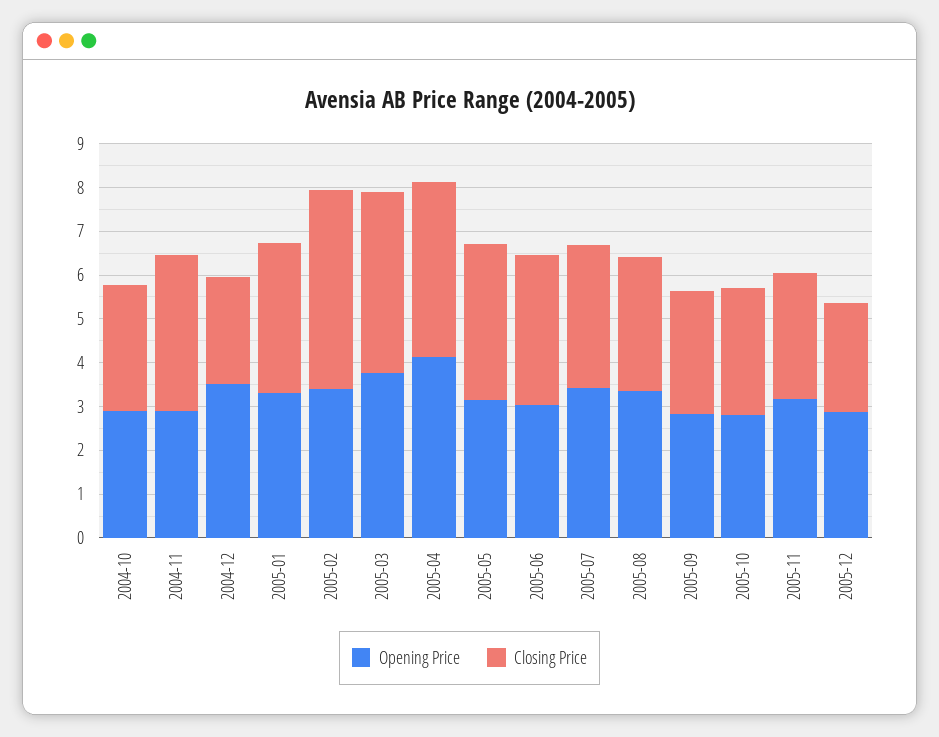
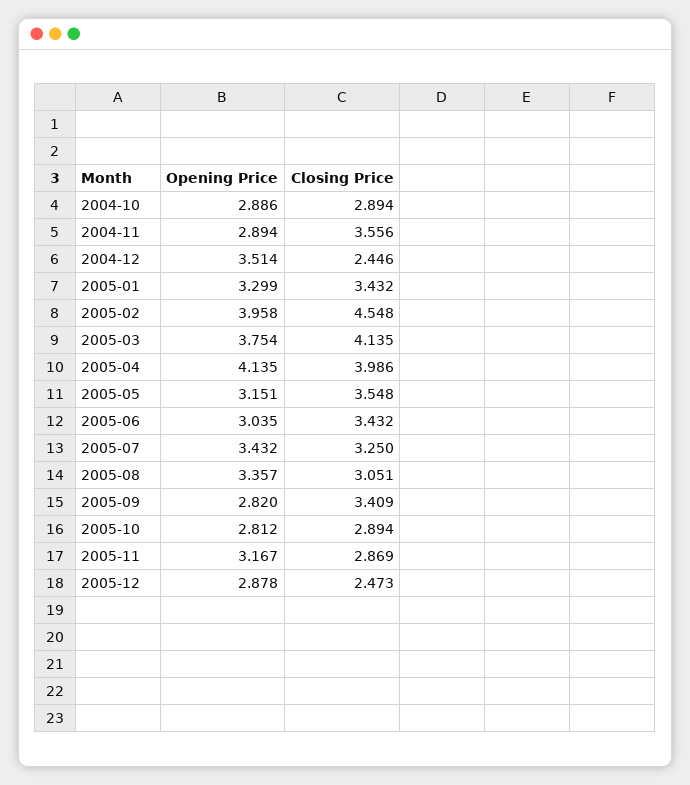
  {
    "Opening Price": {
      "2004-10": 2.886,
      "2004-11": 2.894,
      "2004-12": 3.514,
      "2005-01": 3.299,
-     "2005-02": 3.4,
+     "2005-02": 3.958,
      "2005-03": 3.754,
      "2005-04": 4.135,
      "2005-05": 3.151,
      "2005-06": 3.035,
      "2005-07": 3.432,
      "2005-08": 3.357,
      "2005-09": 2.82,
      "2005-10": 2.812,
      "2005-11": 3.167,
      "2005-12": 2.878
    },
    "Closing Price": {
      "2004-10": 2.894,
      "2004-11": 3.556,
      "2004-12": 2.446,
      "2005-01": 3.432,
      "2005-02": 4.548,
      "2005-03": 4.135,
      "2005-04": 3.986,
      "2005-05": 3.548,
      "2005-06": 3.432,
      "2005-07": 3.25,
      "2005-08": 3.051,
-     "2005-09": 2.8,
+     "2005-09": 3.409,
      "2005-10": 2.894,
      "2005-11": 2.869,
      "2005-12": 2.473
    }
  }

